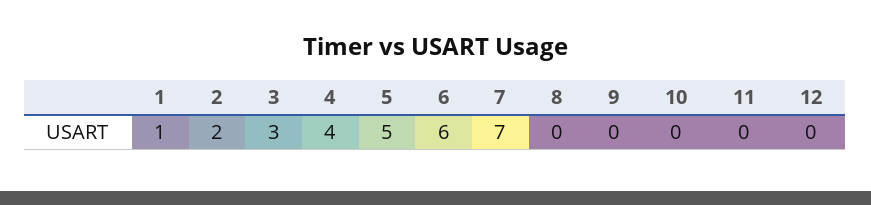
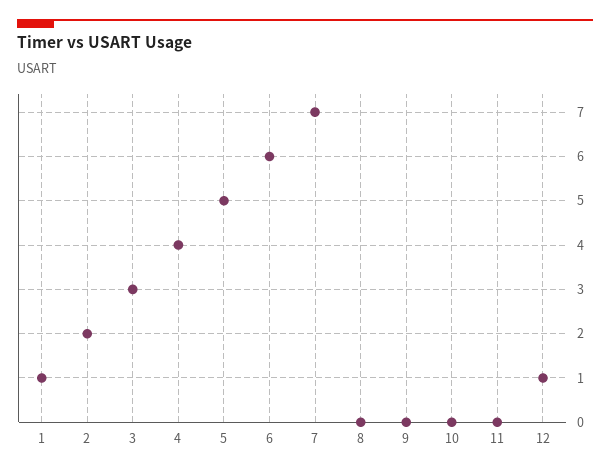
  {
    "1": 1,
    "2": 2,
    "3": 3,
    "4": 4,
    "5": 5,
    "6": 6,
    "7": 7,
    "8": 0,
    "9": 0,
    "10": 0,
    "11": 0,
-   "12": 0
+   "12": 1
  }

